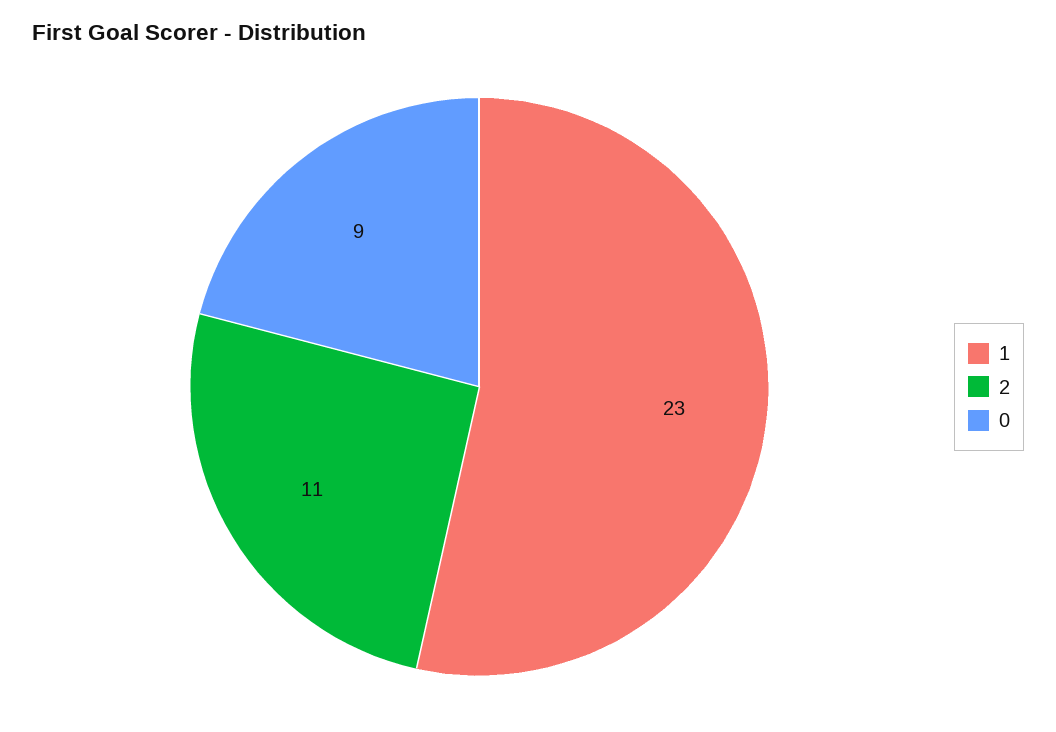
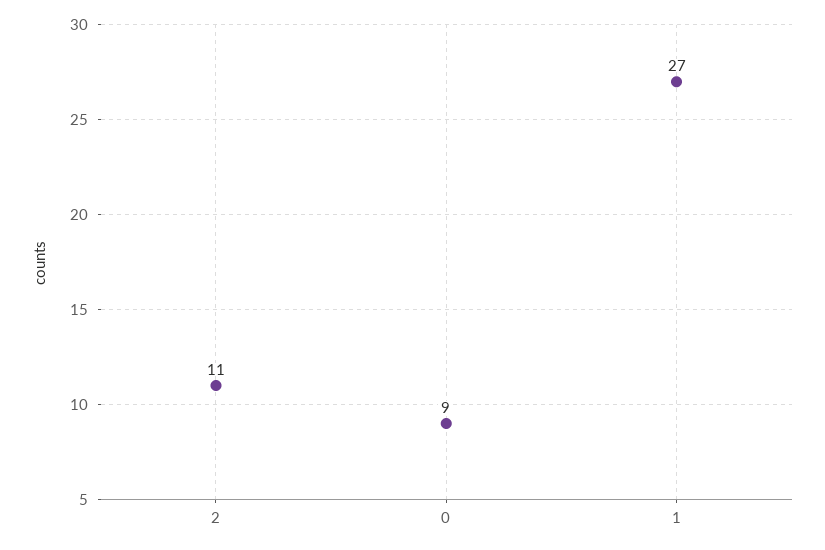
  {
-   "1": 23,
+   "1": 27,
    "2": 11,
    "0": 9
  }

